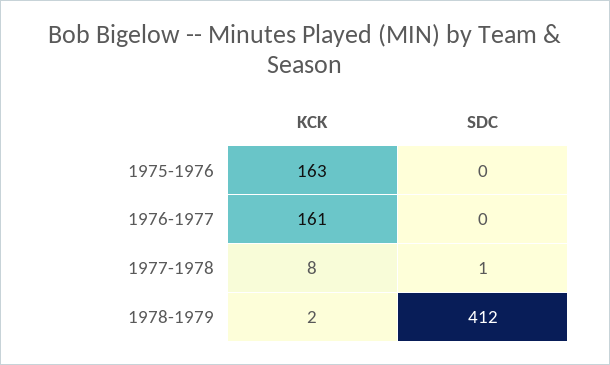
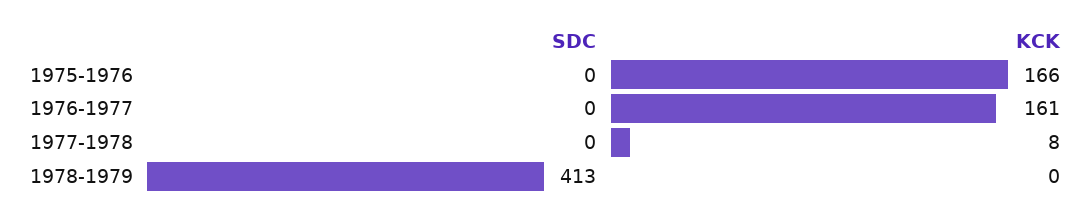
  {
    "KCK": {
-     "1975-1976": 163,
+     "1975-1976": 166,
      "1976-1977": 161,
      "1977-1978": 8,
-     "1978-1979": 2
+     "1978-1979": 0
    },
    "SDC": {
      "1975-1976": 0,
      "1976-1977": 0,
-     "1977-1978": 1,
+     "1977-1978": 0,
-     "1978-1979": 412
+     "1978-1979": 413
    }
  }

